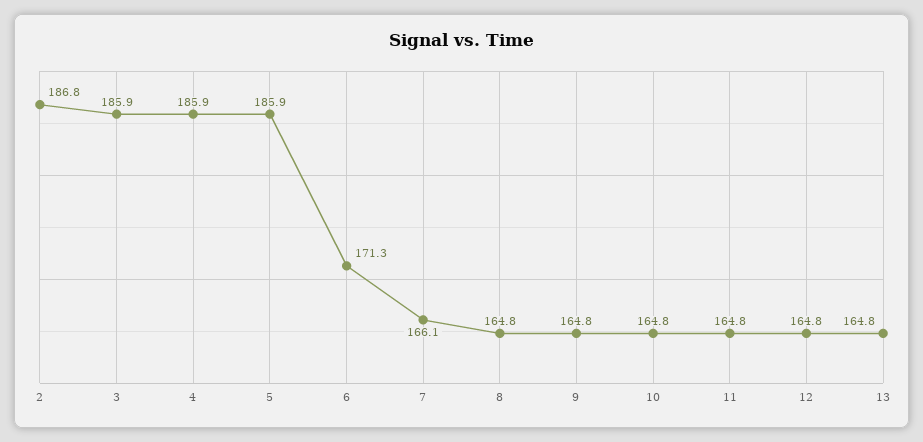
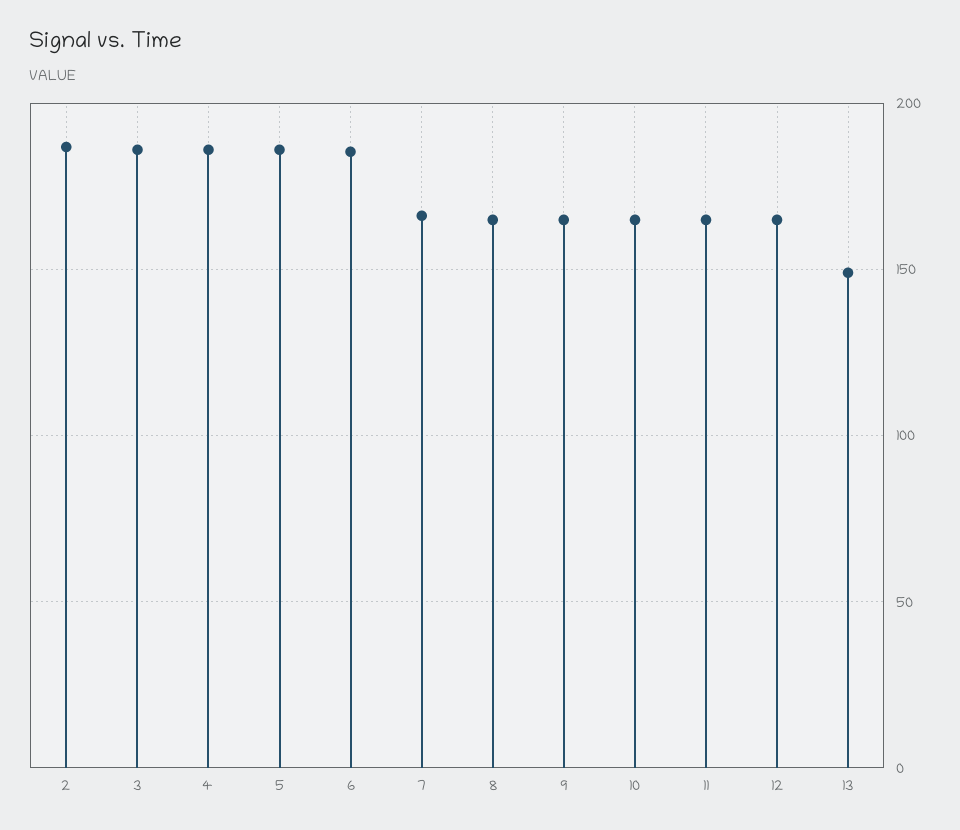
  {
    "2": 186.8,
    "3": 185.9,
    "4": 185.9,
    "5": 185.9,
-   "6": 171.3,
+   "6": 185,
    "7": 166.1,
    "8": 164.8,
    "9": 164.8,
    "10": 164.8,
    "11": 164.8,
    "12": 164.8,
-   "13": 164.8
+   "13": 150
  }

